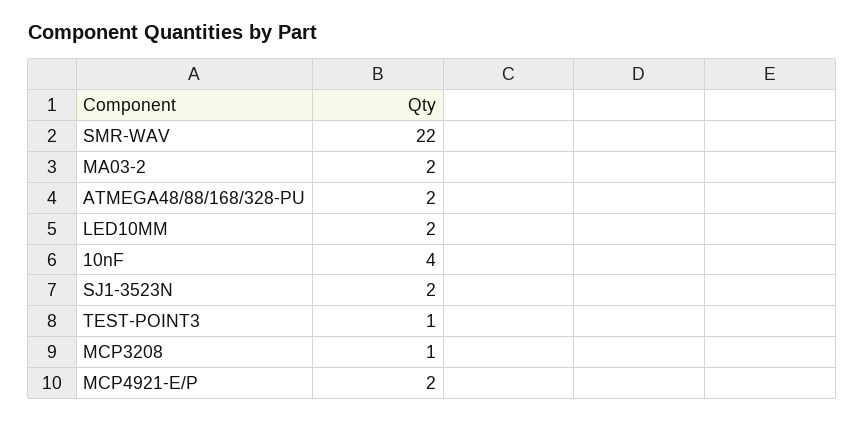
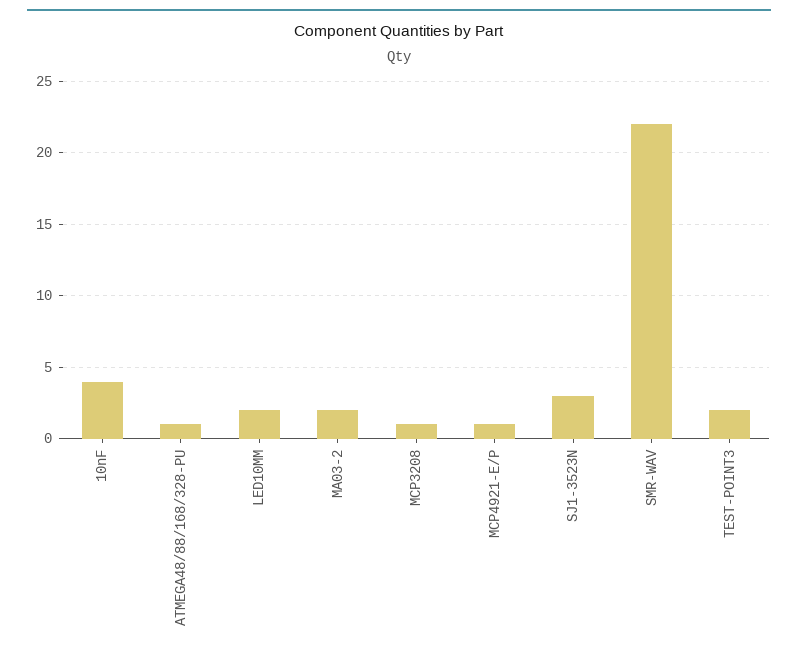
  {
    "SMR-WAV": 22,
    "MA03-2": 2,
-   "ATMEGA48/88/168/328-PU": 2,
+   "ATMEGA48/88/168/328-PU": 1,
    "LED10MM": 2,
    "10nF": 4,
-   "SJ1-3523N": 2,
+   "SJ1-3523N": 3,
-   "TEST-POINT3": 1,
+   "TEST-POINT3": 2,
    "MCP3208": 1,
-   "MCP4921-E/P": 2
+   "MCP4921-E/P": 1
  }

